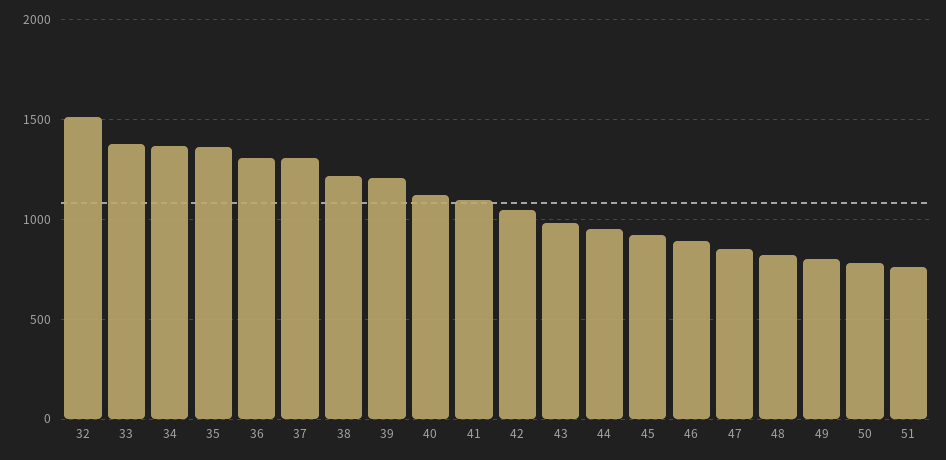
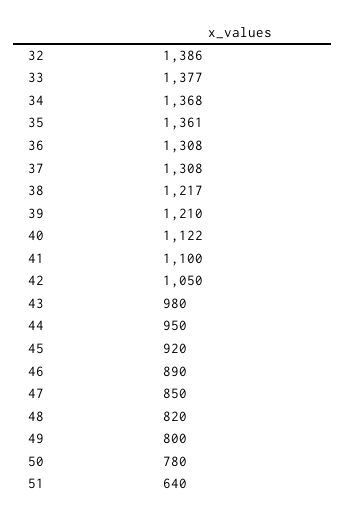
  {
-   "32": 1500,
+   "32": 1386,
    "33": 1377,
    "34": 1368,
    "35": 1361,
    "36": 1308,
    "37": 1308,
    "38": 1217,
    "39": 1210,
    "40": 1122,
    "41": 1100,
    "42": 1050,
    "43": 980,
    "44": 950,
    "45": 920,
    "46": 890,
    "47": 850,
    "48": 820,
    "49": 800,
    "50": 780,
-   "51": 750
+   "51": 640
  }

